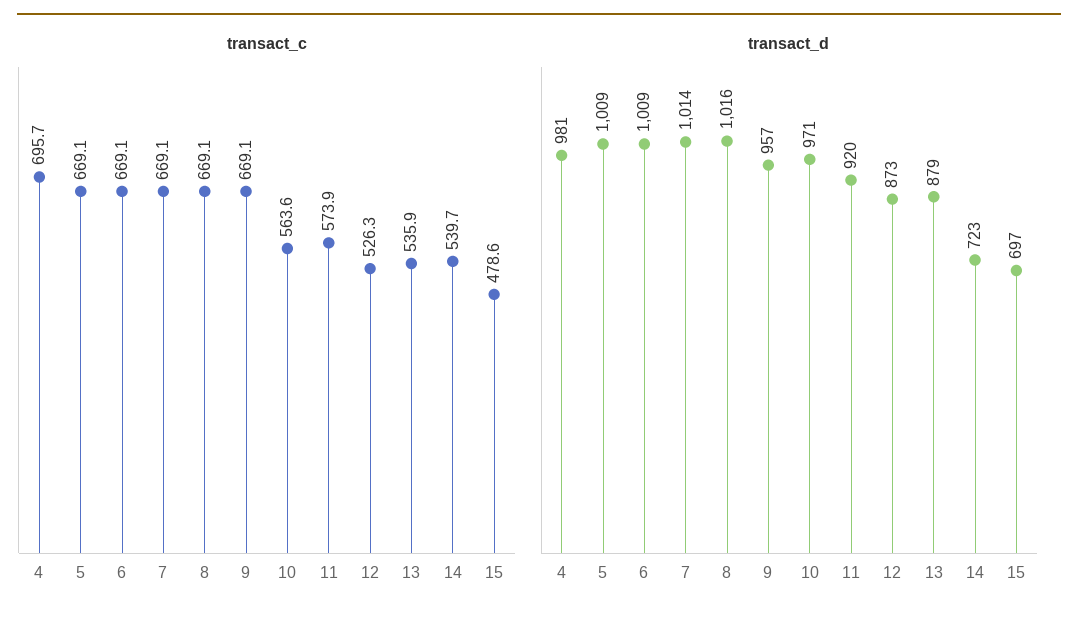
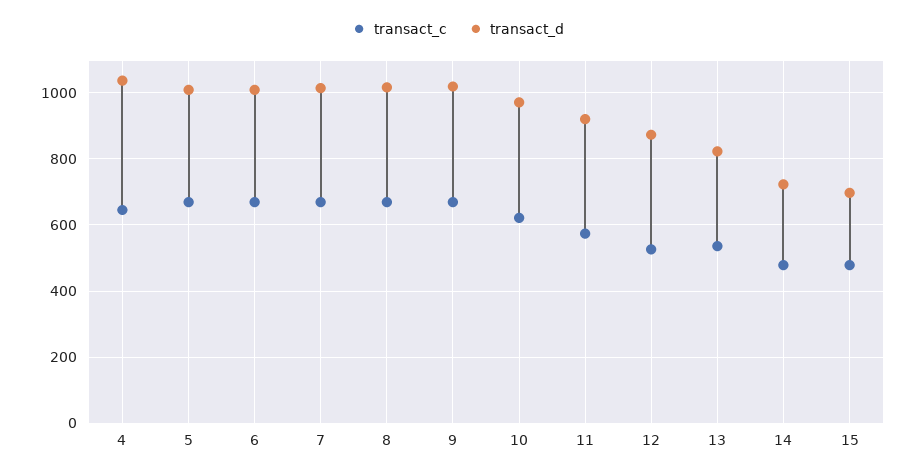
  {
    "transact_c": {
-     "4": 695.7,
+     "4": 640,
      "5": 669.1,
      "6": 669.1,
      "7": 669.1,
      "8": 669.1,
      "9": 669.1,
-     "10": 563.6,
+     "10": 620,
      "11": 573.9,
      "12": 526.3,
      "13": 535.9,
-     "14": 539.7,
+     "14": 480,
      "15": 478.6
    },
    "transact_d": {
-     "4": 981,
+     "4": 1040,
      "5": 1009,
      "6": 1009,
      "7": 1014,
      "8": 1016,
-     "9": 957,
+     "9": 1020,
      "10": 971,
      "11": 920,
      "12": 873,
-     "13": 879,
+     "13": 820,
      "14": 723,
      "15": 697
    }
  }

